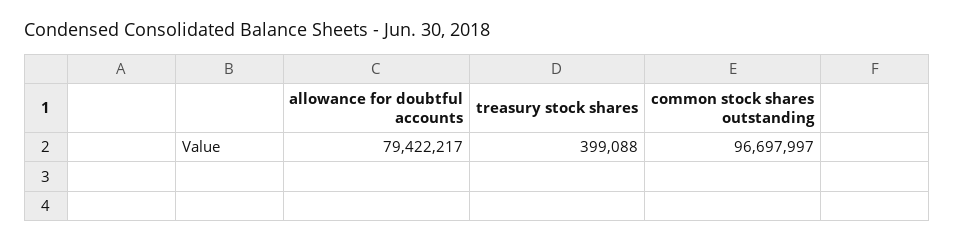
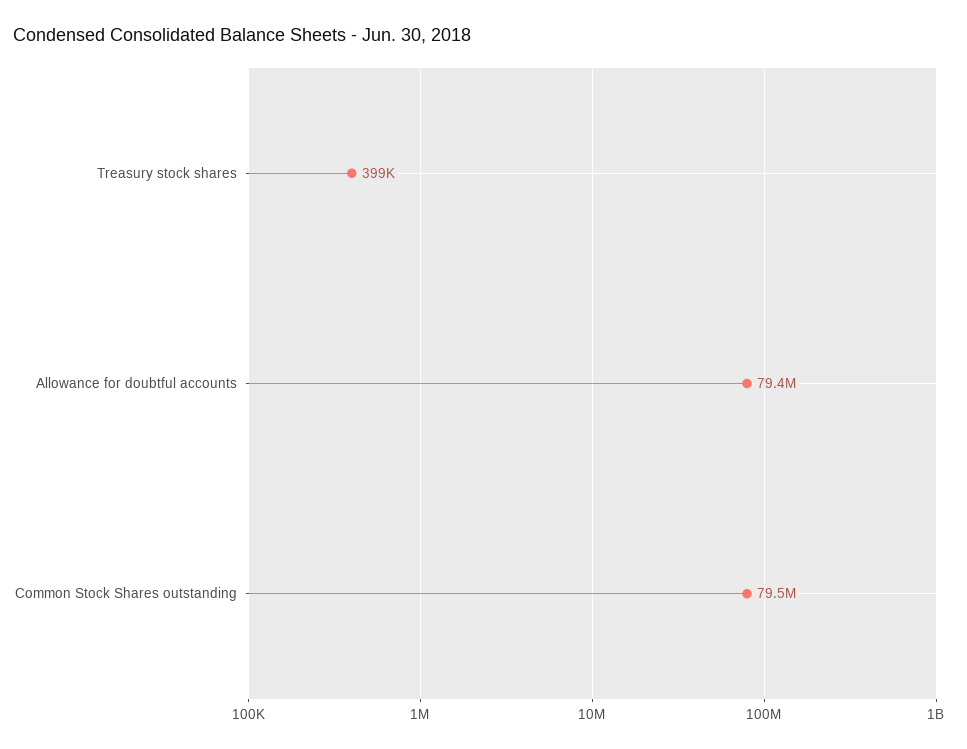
  {
    "allowance for doubtful accounts": 79422217,
    "treasury stock shares": 399088,
-   "common stock shares outstanding": 96697997
+   "common stock shares outstanding": 79500000
  }

